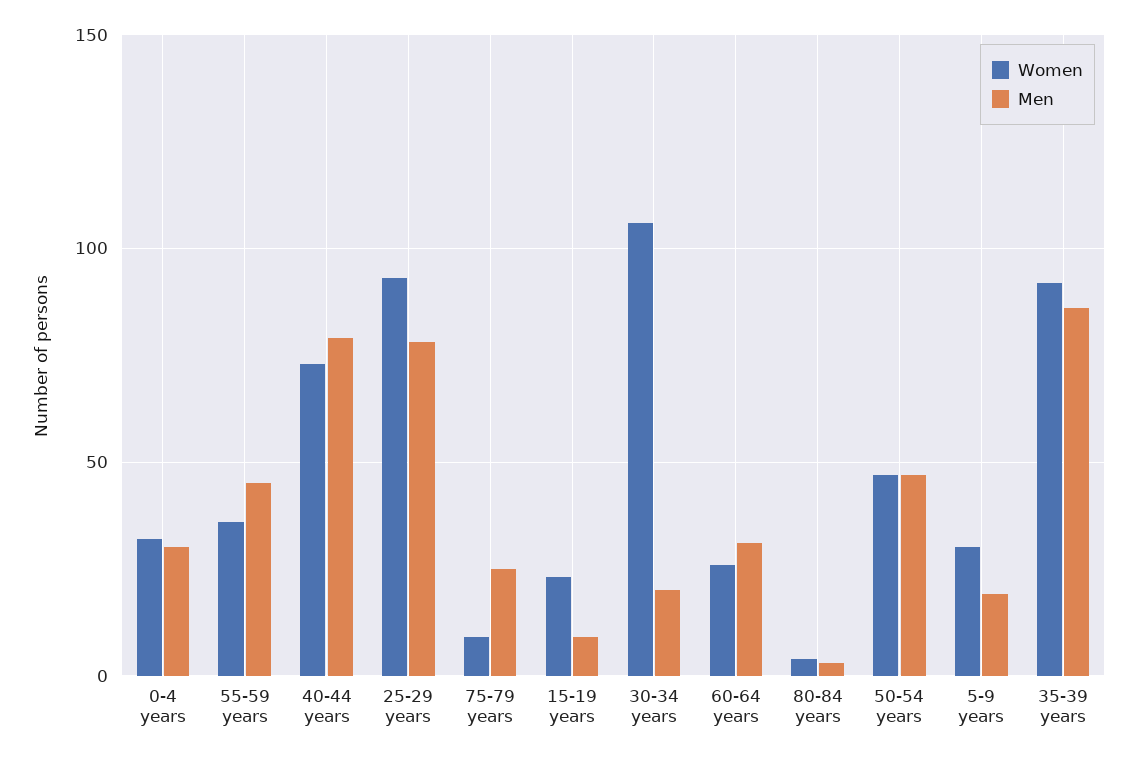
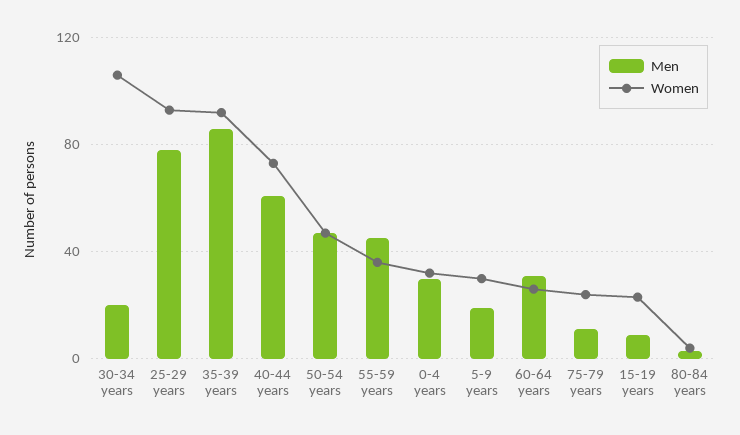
  {
    "Women": {
      "0-4 years": 30,
      "55-59 years": 35,
      "40-44 years": 75,
      "25-29 years": 95,
-     "75-79 years": 10,
+     "75-79 years": 25,
      "15-19 years": 25,
      "30-34 years": 105,
      "60-64 years": 25,
      "80-84 years": 5,
      "50-54 years": 45,
      "5-9 years": 30,
      "35-39 years": 90
    },
    "Men": {
      "0-4 years": 30,
      "55-59 years": 45,
-     "40-44 years": 80,
+     "40-44 years": 60,
      "25-29 years": 80,
-     "75-79 years": 25,
+     "75-79 years": 10,
      "15-19 years": 10,
      "30-34 years": 20,
      "60-64 years": 30,
      "80-84 years": 5,
      "50-54 years": 45,
      "5-9 years": 20,
      "35-39 years": 85
    }
  }

